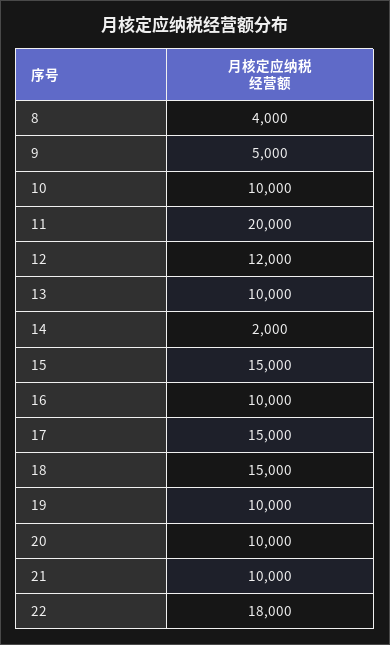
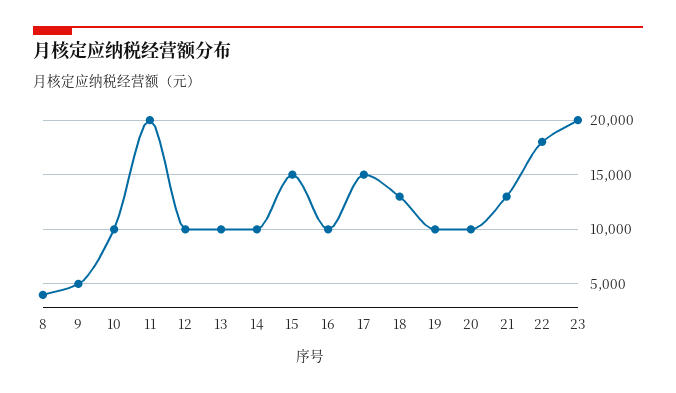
  {
    "8": 4000,
    "9": 5000,
    "10": 10000,
    "11": 20000,
-   "12": 12000,
+   "12": 10000,
    "13": 10000,
-   "14": 2000,
+   "14": 10000,
    "15": 15000,
    "16": 10000,
    "17": 15000,
-   "18": 15000,
+   "18": 13000,
    "19": 10000,
    "20": 10000,
-   "21": 10000,
+   "21": 13000,
-   "22": 18000
+   "22": 18000,
+   "23": 20000
  }

